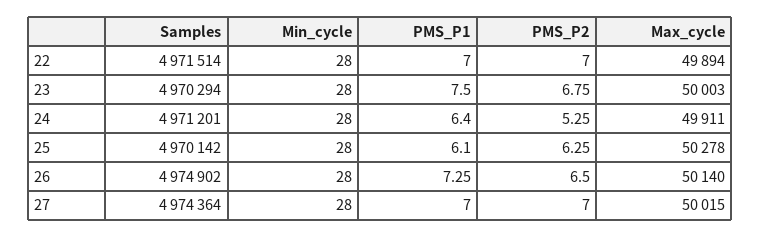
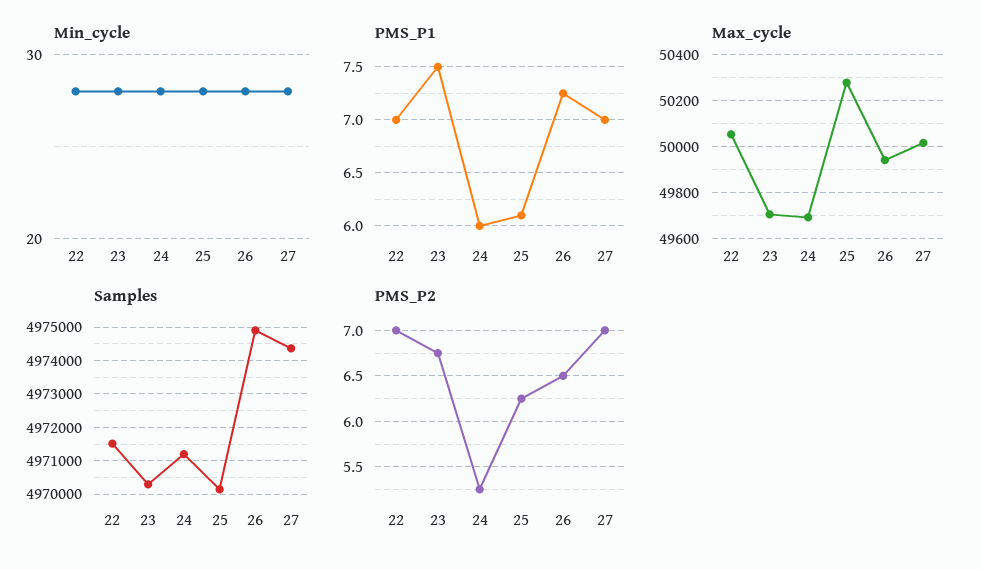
  {
    "Samples": {
      "22": 4971514,
      "23": 4970294,
      "24": 4971201,
      "25": 4970142,
      "26": 4974902,
      "27": 4974364
    },
    "Min_cycle": {
      "22": 28,
      "23": 28,
      "24": 28,
      "25": 28,
      "26": 28,
      "27": 28
    },
    "PMS_P1": {
      "22": 7,
      "23": 7.5,
-     "24": 6.4,
+     "24": 6,
      "25": 6.1,
      "26": 7.25,
      "27": 7
    },
    "PMS_P2": {
      "22": 7,
      "23": 6.75,
      "24": 5.25,
      "25": 6.25,
      "26": 6.5,
      "27": 7
    },
    "Max_cycle": {
-     "22": 49894,
+     "22": 50050,
-     "23": 50003,
+     "23": 49700,
-     "24": 49911,
+     "24": 49700,
      "25": 50278,
-     "26": 50140,
+     "26": 49950,
      "27": 50015
    }
  }

